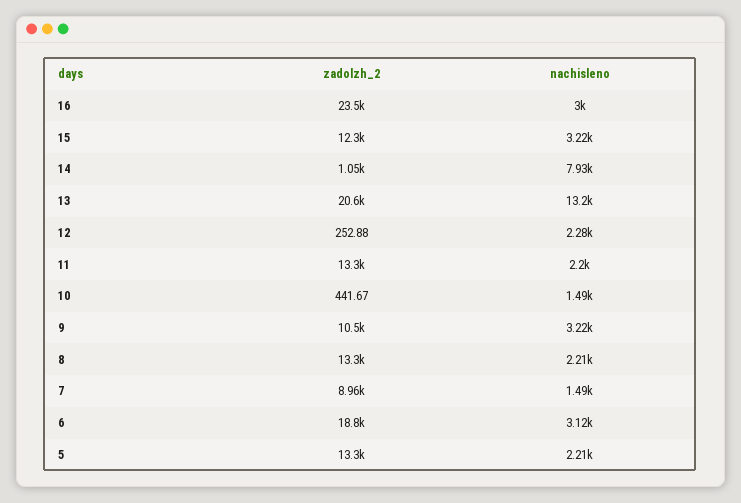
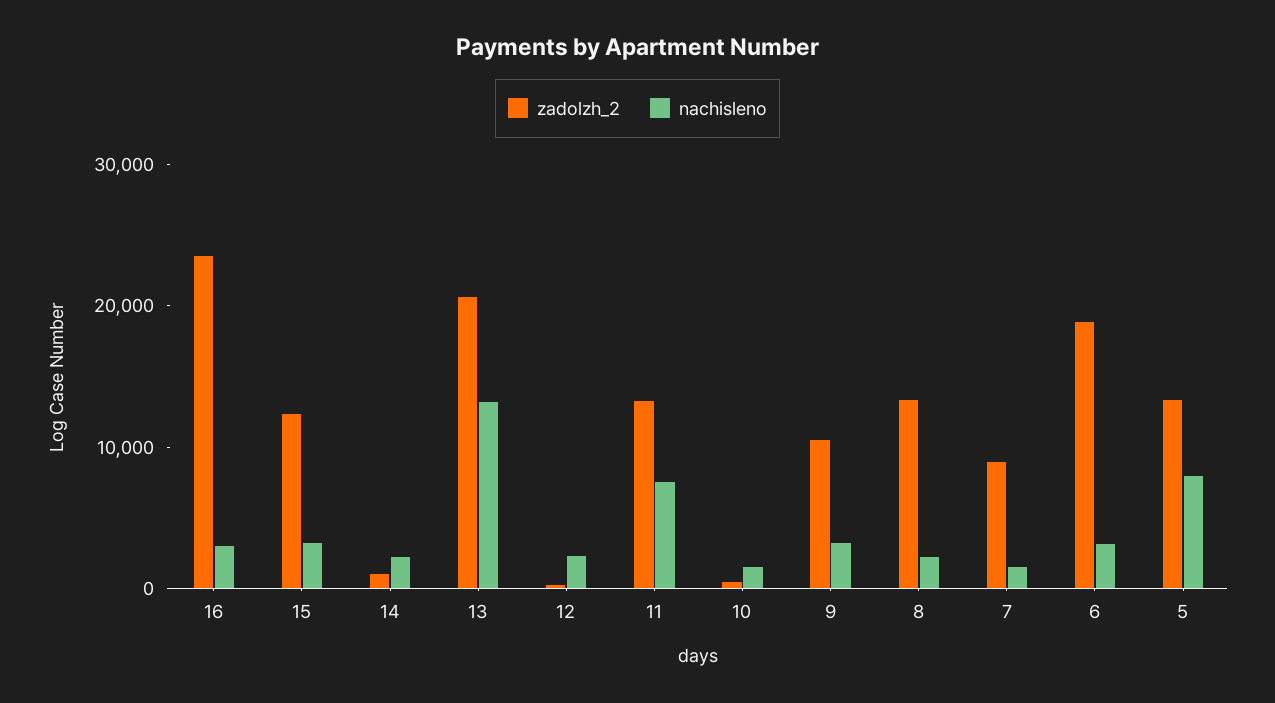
  {
    "zadolzh_2": {
      "16": 23500,
      "15": 12300,
      "14": 1050,
      "13": 20600,
      "12": 252.88,
      "11": 13300,
      "10": 441.67,
      "9": 10500,
      "8": 13300,
      "7": 8960,
      "6": 18800,
      "5": 13300
    },
    "nachisleno": {
      "16": 3000,
      "15": 3220,
-     "14": 7930,
+     "14": 2000,
      "13": 13200,
      "12": 2280,
-     "11": 2200,
+     "11": 8000,
      "10": 1490,
      "9": 3220,
      "8": 2210,
      "7": 1490,
      "6": 3120,
-     "5": 2210
+     "5": 8000
    }
  }

